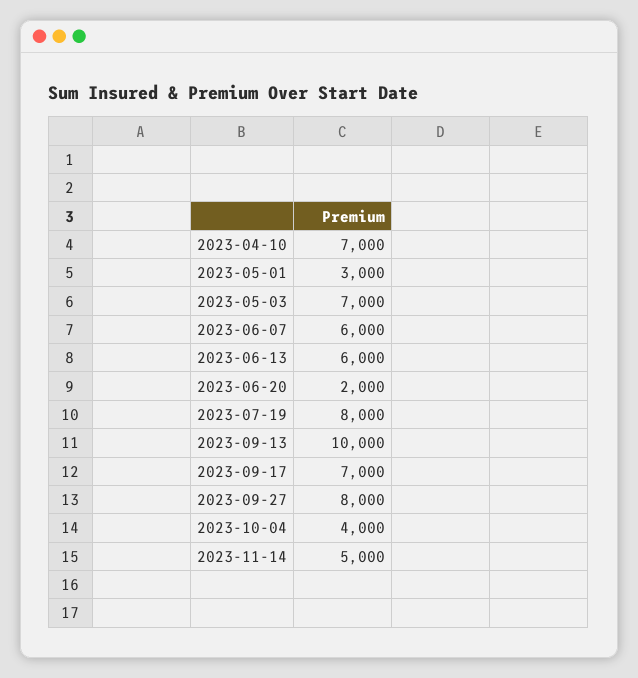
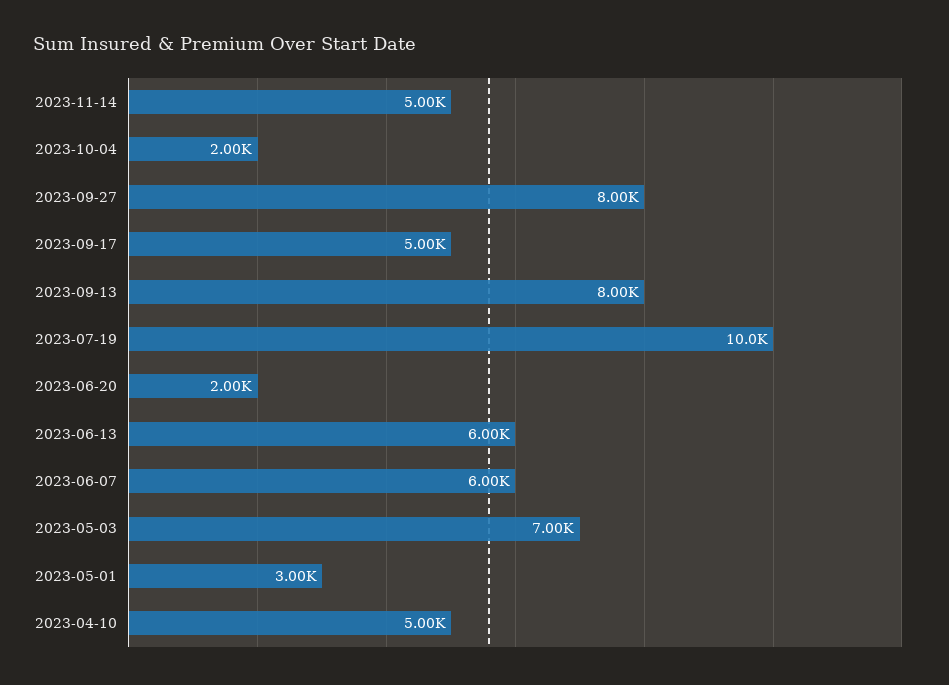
  {
-   "2023-04-10": 7000,
+   "2023-04-10": 5000,
    "2023-05-01": 3000,
    "2023-05-03": 7000,
    "2023-06-07": 6000,
    "2023-06-13": 6000,
    "2023-06-20": 2000,
-   "2023-07-19": 8000,
+   "2023-07-19": 10000,
-   "2023-09-13": 10000,
+   "2023-09-13": 8000,
-   "2023-09-17": 7000,
+   "2023-09-17": 5000,
    "2023-09-27": 8000,
-   "2023-10-04": 4000,
+   "2023-10-04": 2000,
    "2023-11-14": 5000
  }

